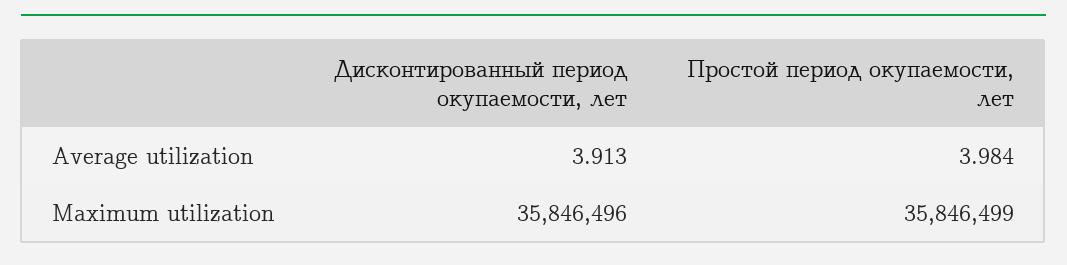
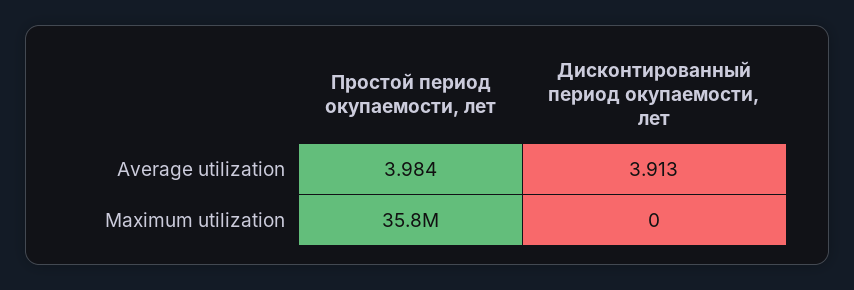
  {
    "Дисконтированный период окупаемости, лет": {
      "Average utilization": 3.913,
-     "Maximum utilization": 35846496
+     "Maximum utilization": 0
    },
    "Простой период окупаемости, лет": {
      "Average utilization": 3.984,
      "Maximum utilization": 35846499
    }
  }

